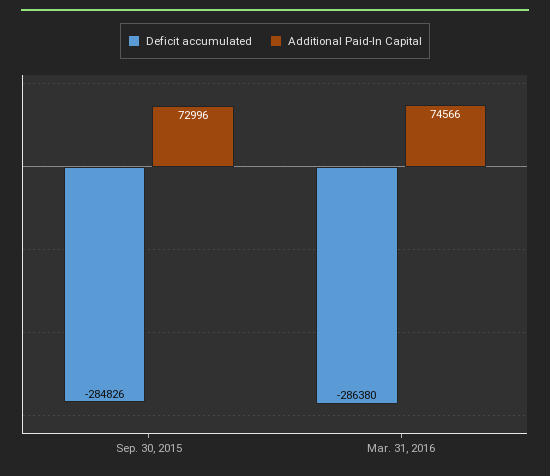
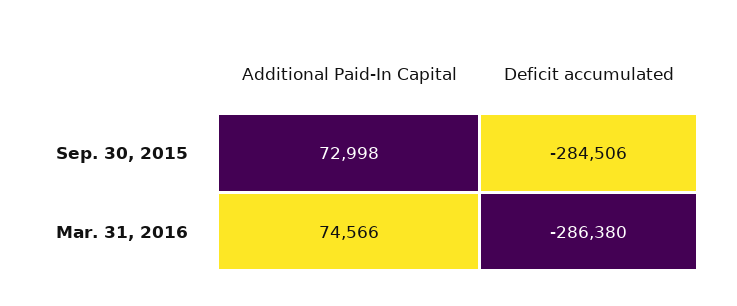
  {
    "Deficit accumulated": {
-     "Sep. 30, 2015": -284826,
+     "Sep. 30, 2015": -284506,
      "Mar. 31, 2016": -286380
    },
    "Additional Paid-In Capital": {
-     "Sep. 30, 2015": 72996,
+     "Sep. 30, 2015": 72998,
      "Mar. 31, 2016": 74566
    }
  }

